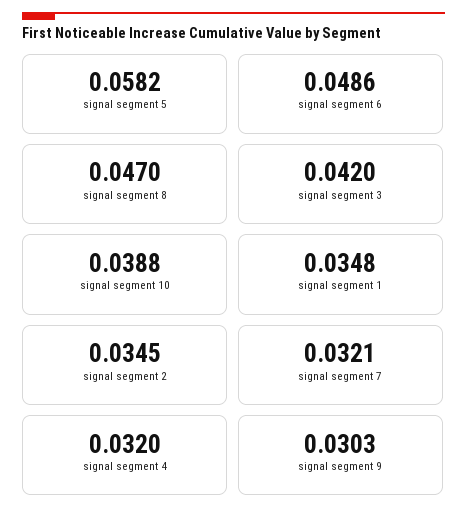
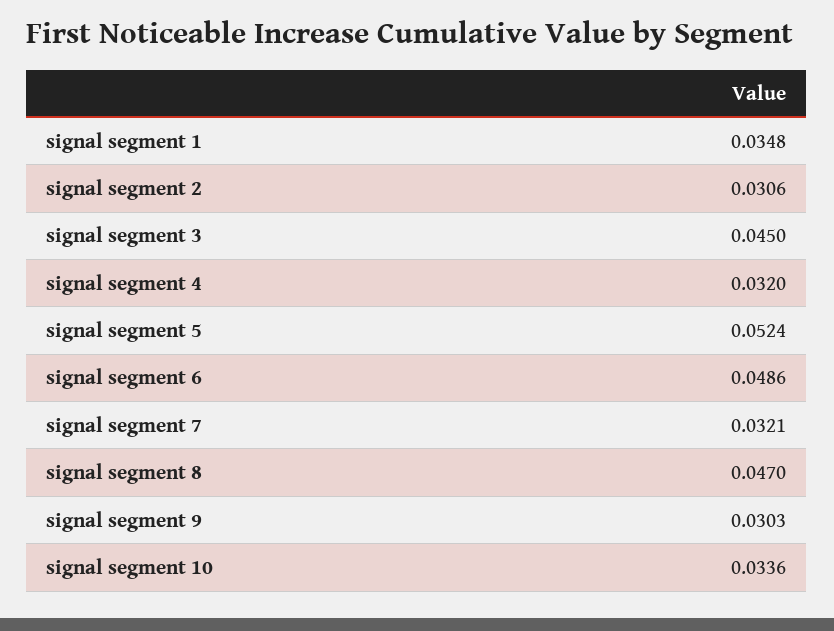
  {
-   "signal segment 5": 0.0582,
+   "signal segment 5": 0.0524,
    "signal segment 6": 0.0486,
    "signal segment 8": 0.047,
-   "signal segment 3": 0.042,
+   "signal segment 3": 0.045,
-   "signal segment 10": 0.0388,
+   "signal segment 10": 0.0336,
    "signal segment 1": 0.0348,
-   "signal segment 2": 0.0345,
+   "signal segment 2": 0.0306,
    "signal segment 7": 0.0321,
    "signal segment 4": 0.032,
    "signal segment 9": 0.0303
  }

